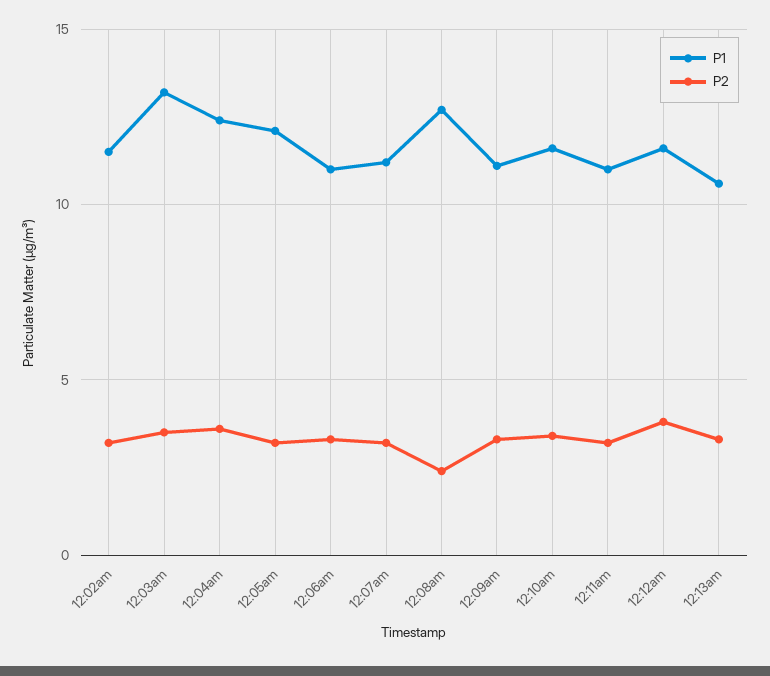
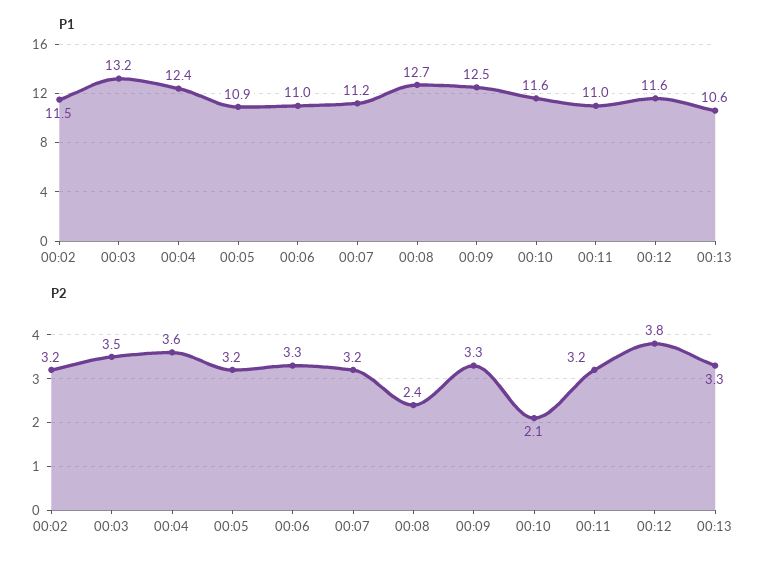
  {
    "P1": {
      "12:02am": 11.5,
      "12:03am": 13.2,
      "12:04am": 12.4,
-     "12:05am": 12,
+     "12:05am": 10.9,
      "12:06am": 11,
      "12:07am": 11.2,
      "12:08am": 12.7,
-     "12:09am": 11,
+     "12:09am": 12.5,
      "12:10am": 11.6,
      "12:11am": 11,
      "12:12am": 11.6,
      "12:13am": 10.6
    },
    "P2": {
      "12:02am": 3.2,
      "12:03am": 3.5,
      "12:04am": 3.6,
      "12:05am": 3.2,
      "12:06am": 3.3,
      "12:07am": 3.2,
      "12:08am": 2.4,
      "12:09am": 3.3,
-     "12:10am": 3.5,
+     "12:10am": 2.1,
      "12:11am": 3.2,
      "12:12am": 3.8,
      "12:13am": 3.3
    }
  }

